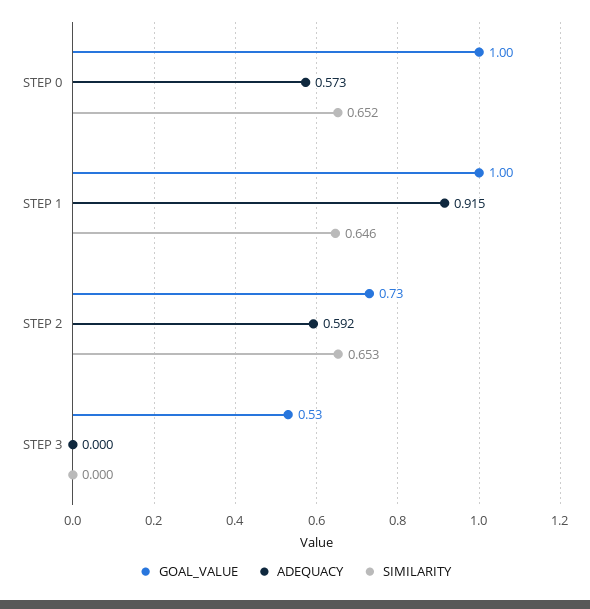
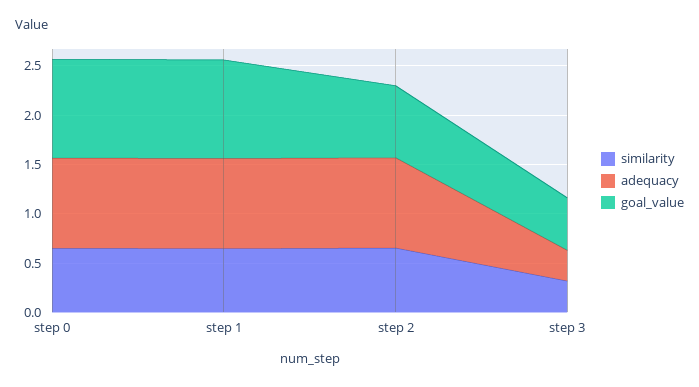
  {
    "GOAL_VALUE": {
      "STEP 0": 1,
      "STEP 1": 1,
      "STEP 2": 0.73,
      "STEP 3": 0.53
    },
    "ADEQUACY": {
-     "STEP 0": 0.573,
+     "STEP 0": 0.9,
      "STEP 1": 0.915,
-     "STEP 2": 0.592,
+     "STEP 2": 0.9,
-     "STEP 3": 0
+     "STEP 3": 0.3
    },
    "SIMILARITY": {
      "STEP 0": 0.652,
      "STEP 1": 0.646,
      "STEP 2": 0.653,
-     "STEP 3": 0
+     "STEP 3": 0.3
    }
  }

